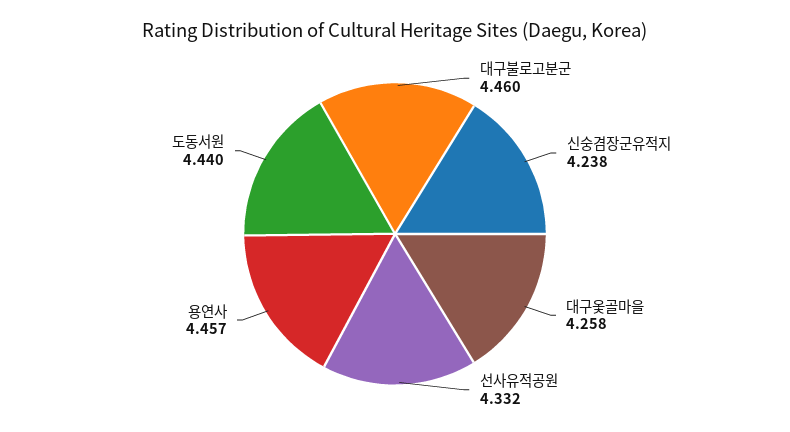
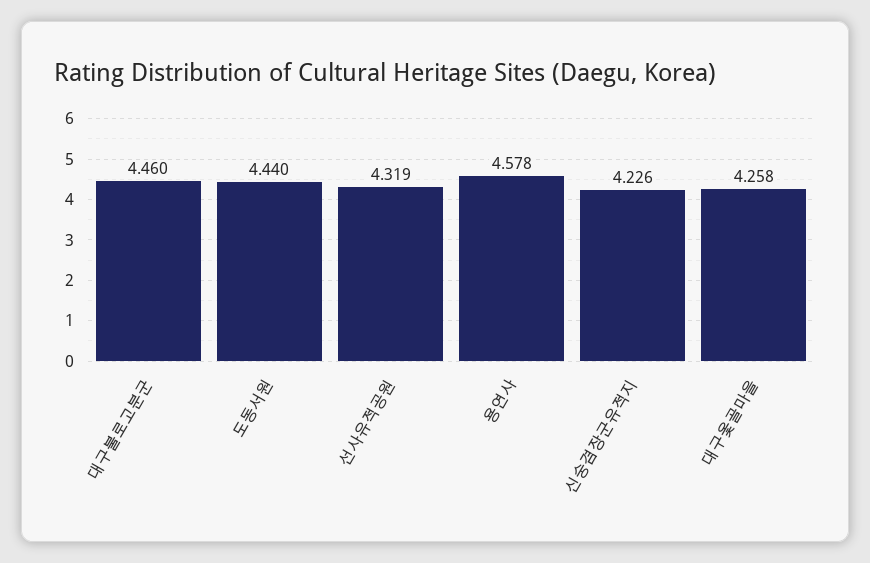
  {
    "대구불로고분군": 4.46,
-   "신숭겸장군유적지": 4.238,
+   "신숭겸장군유적지": 4.226,
    "대구옻골마을": 4.258,
-   "선사유적공원": 4.332,
+   "선사유적공원": 4.319,
-   "용연사": 4.457,
+   "용연사": 4.578,
    "도동서원": 4.44
  }

